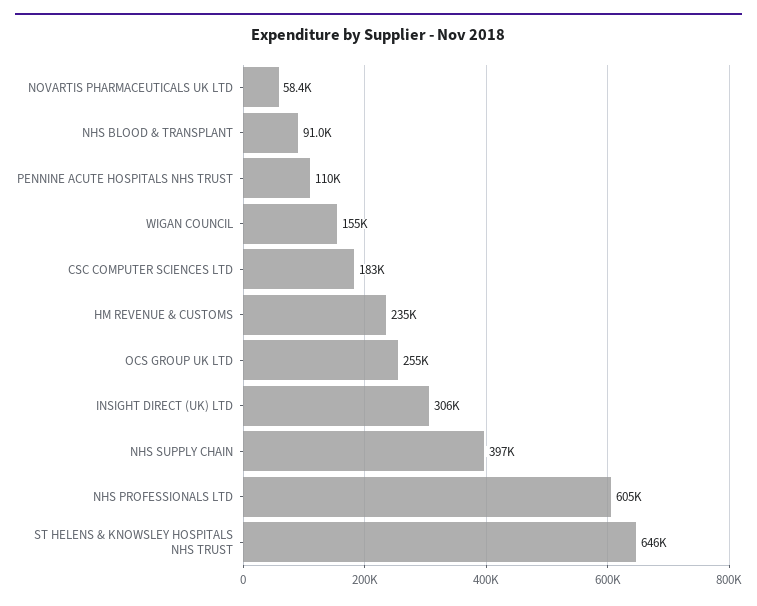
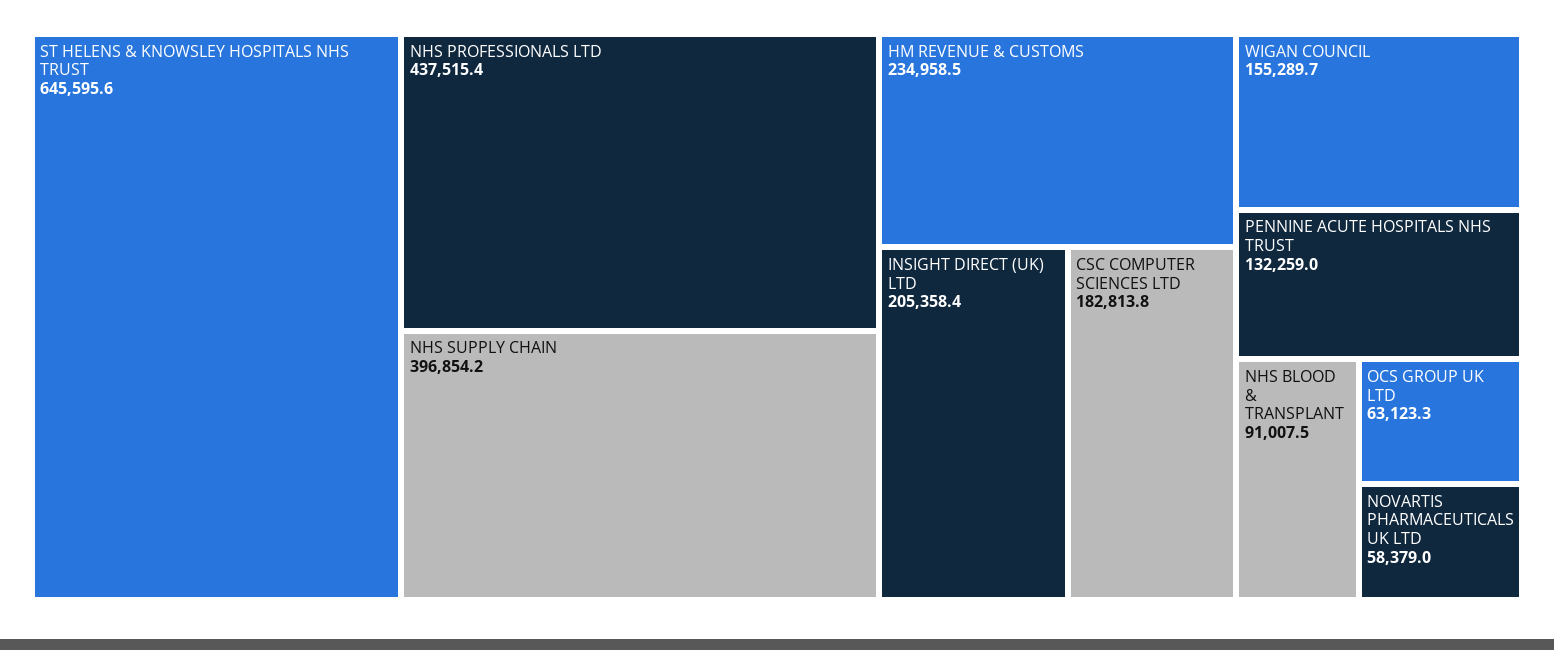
  {
    "NOVARTIS PHARMACEUTICALS UK LTD": 58379,
    "NHS BLOOD & TRANSPLANT": 91007.5,
-   "PENNINE ACUTE HOSPITALS NHS TRUST": 110000,
+   "PENNINE ACUTE HOSPITALS NHS TRUST": 132259,
    "WIGAN COUNCIL": 155289.7,
    "CSC COMPUTER SCIENCES LTD": 182813.8,
    "HM REVENUE & CUSTOMS": 234958.5,
-   "OCS GROUP UK LTD": 255000,
+   "OCS GROUP UK LTD": 63123.3,
-   "INSIGHT DIRECT (UK) LTD": 306000,
+   "INSIGHT DIRECT (UK) LTD": 205358.4,
    "NHS SUPPLY CHAIN": 396854.2,
-   "NHS PROFESSIONALS LTD": 605000,
+   "NHS PROFESSIONALS LTD": 437515.4,
    "ST HELENS & KNOWSLEY HOSPITALS NHS TRUST": 645595.6
  }

